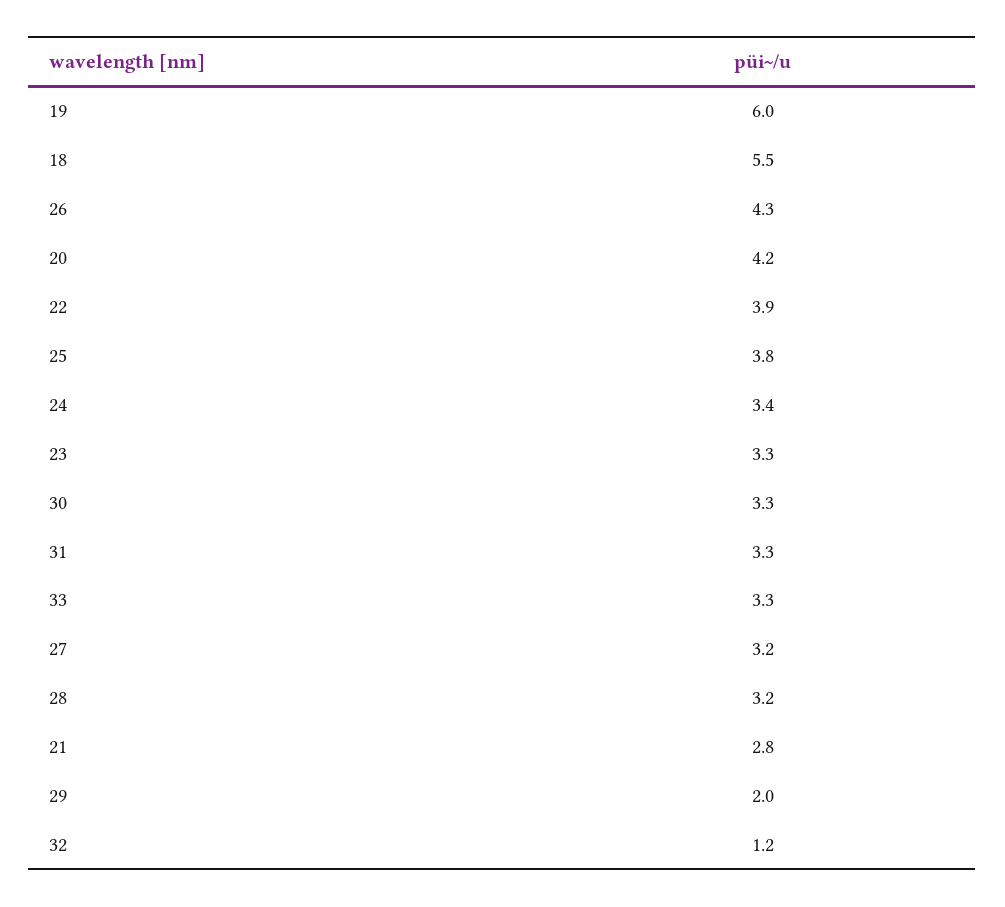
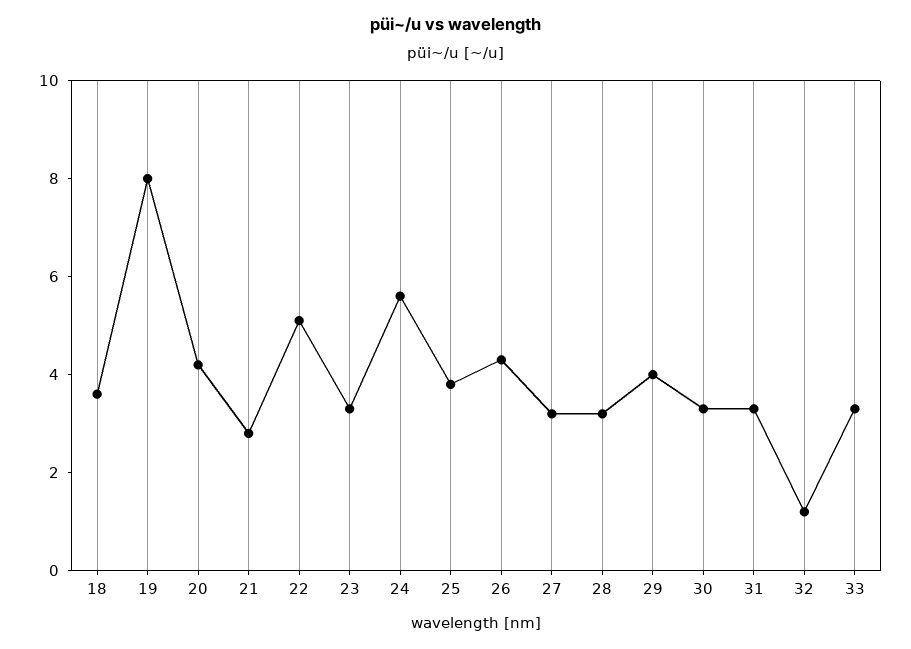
  {
-   "19": 6,
+   "19": 8,
-   "18": 5.5,
+   "18": 3.5,
    "26": 4.3,
    "20": 4.2,
-   "22": 3.9,
+   "22": 5,
    "25": 3.8,
-   "24": 3.4,
+   "24": 5.5,
    "23": 3.3,
    "30": 3.3,
    "31": 3.3,
    "33": 3.3,
    "27": 3.2,
    "28": 3.2,
    "21": 2.8,
-   "29": 2,
+   "29": 4,
    "32": 1.2
  }

